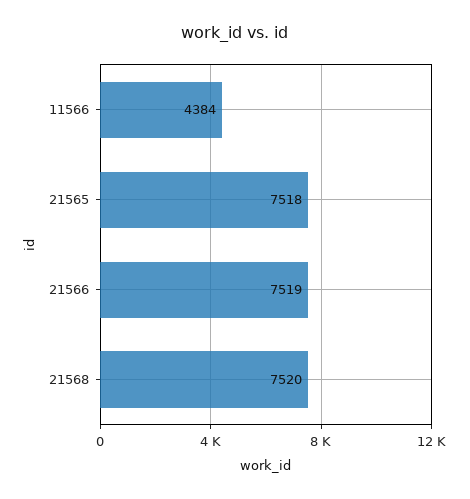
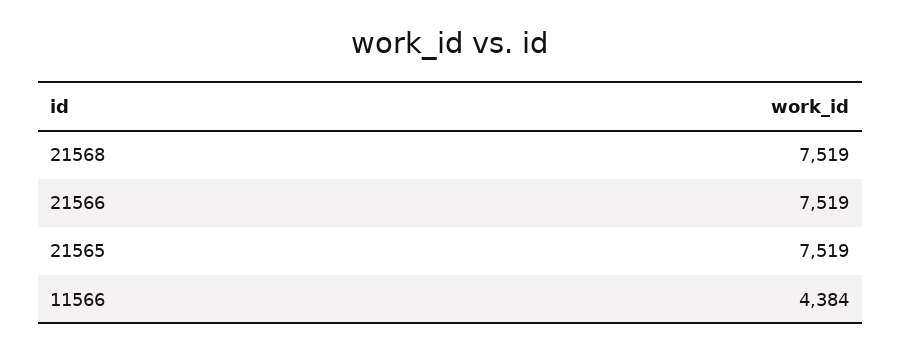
  {
    "11566": 4384,
-   "21565": 7518,
+   "21565": 7519,
    "21566": 7519,
-   "21568": 7520
+   "21568": 7519
  }

